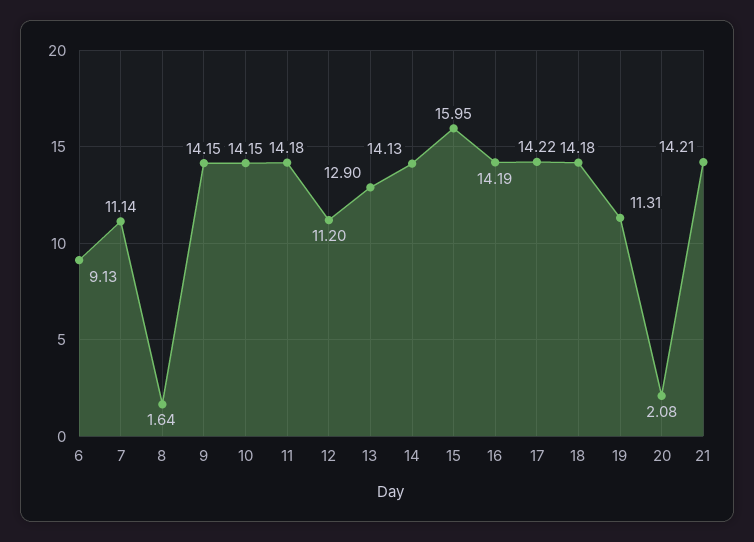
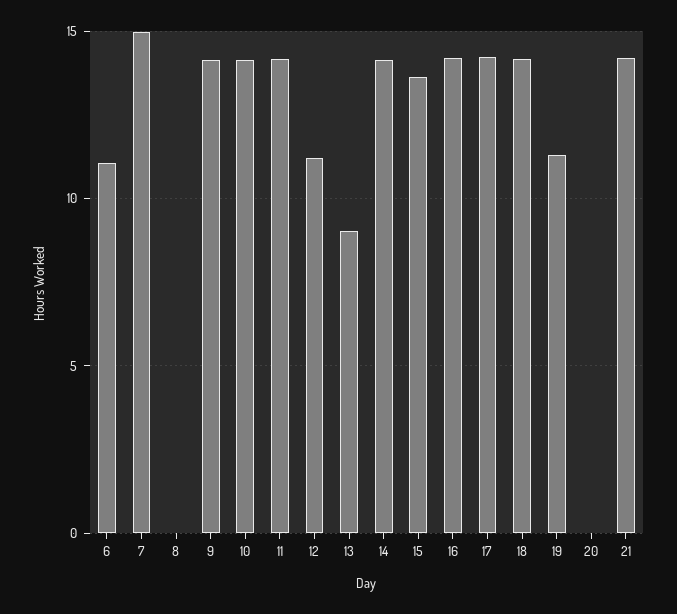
  {
-   "6": 9.13,
+   "6": 11,
-   "7": 11.14,
+   "7": 15,
-   "8": 1.64,
+   "8": 0,
    "9": 14.15,
    "10": 14.15,
    "11": 14.18,
    "12": 11.2,
-   "13": 12.9,
+   "13": 9,
    "14": 14.13,
-   "15": 15.95,
+   "15": 13.5,
    "16": 14.19,
    "17": 14.22,
    "18": 14.18,
    "19": 11.31,
-   "20": 2.08,
+   "20": 0,
    "21": 14.21
  }

